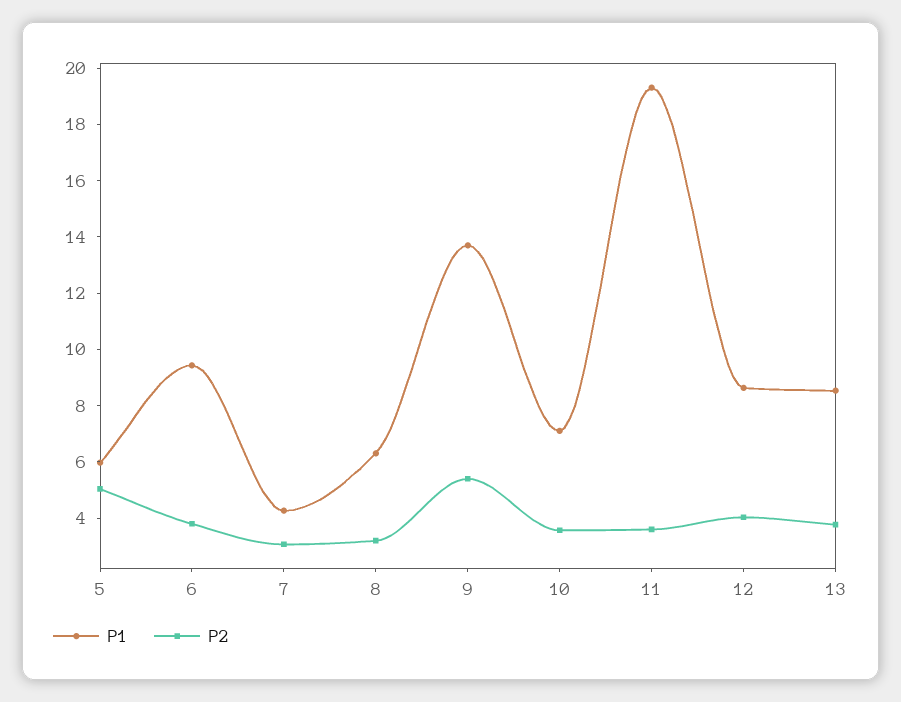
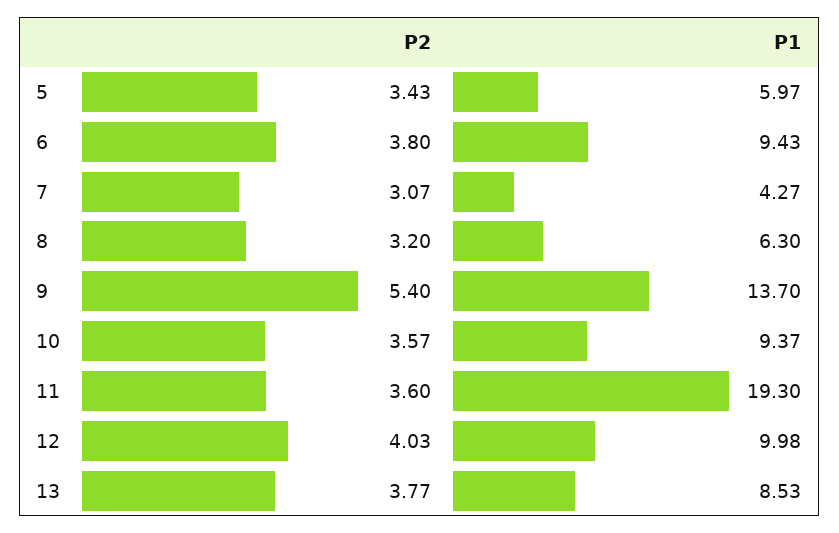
  {
    "P1": {
      "5": 5.97,
      "6": 9.43,
      "7": 4.27,
      "8": 6.3,
      "9": 13.7,
-     "10": 7,
+     "10": 9.37,
      "11": 19.3,
-     "12": 8.5,
+     "12": 9.98,
      "13": 8.53
    },
    "P2": {
-     "5": 5,
+     "5": 3.43,
      "6": 3.8,
      "7": 3.07,
      "8": 3.2,
      "9": 5.4,
      "10": 3.57,
      "11": 3.6,
      "12": 4.03,
      "13": 3.77
    }
  }

